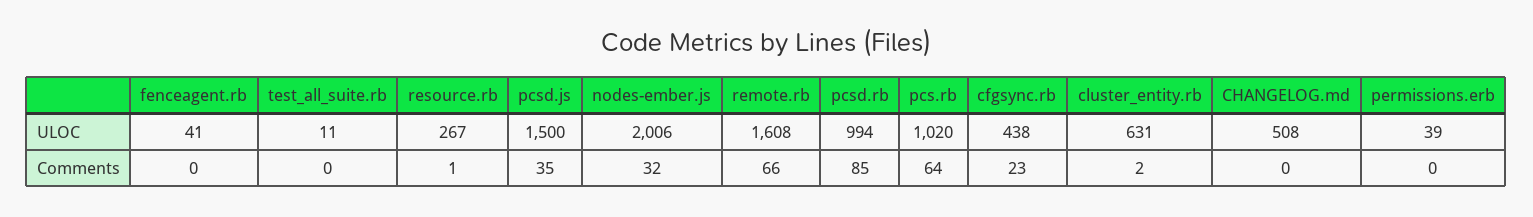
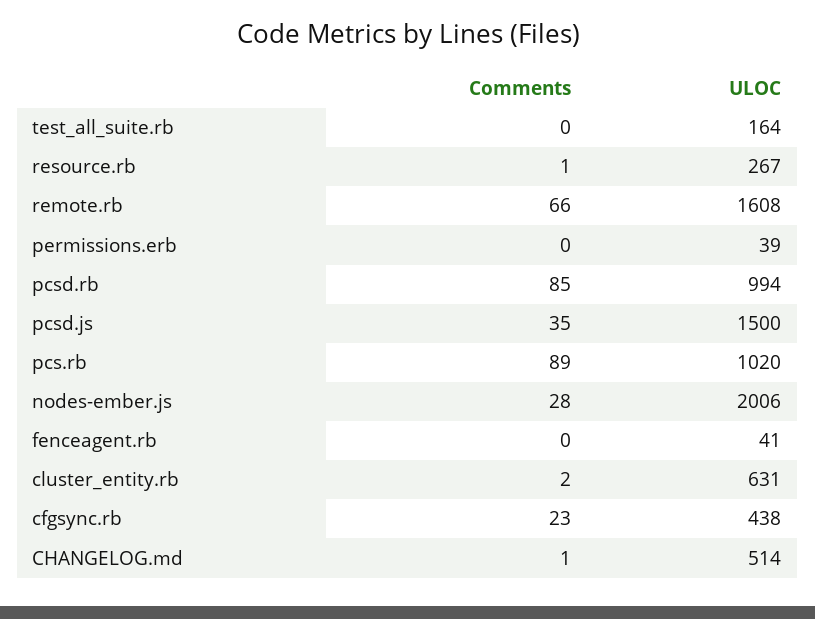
  {
    "fenceagent.rb": {
      "ULOC": 41,
      "Comments": 0
    },
    "test_all_suite.rb": {
-     "ULOC": 11,
+     "ULOC": 164,
      "Comments": 0
    },
    "resource.rb": {
      "ULOC": 267,
      "Comments": 1
    },
    "pcsd.js": {
      "ULOC": 1500,
      "Comments": 35
    },
    "nodes-ember.js": {
      "ULOC": 2006,
-     "Comments": 32
+     "Comments": 28
    },
    "remote.rb": {
      "ULOC": 1608,
      "Comments": 66
    },
    "pcsd.rb": {
      "ULOC": 994,
      "Comments": 85
    },
    "pcs.rb": {
      "ULOC": 1020,
-     "Comments": 64
+     "Comments": 89
    },
    "cfgsync.rb": {
      "ULOC": 438,
      "Comments": 23
    },
    "cluster_entity.rb": {
      "ULOC": 631,
      "Comments": 2
    },
    "CHANGELOG.md": {
-     "ULOC": 508,
+     "ULOC": 514,
-     "Comments": 0
+     "Comments": 1
    },
    "permissions.erb": {
      "ULOC": 39,
      "Comments": 0
    }
  }

